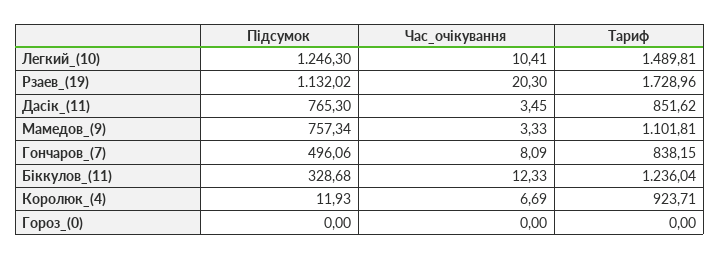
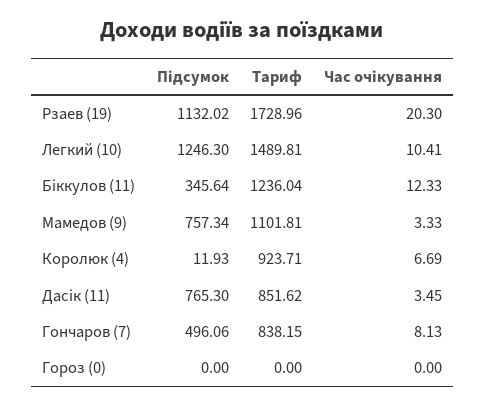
  {
    "Підсумок": {
      "Легкий_(10)": 1246.3,
      "Рзаев_(19)": 1132.02,
      "Дасік_(11)": 765.3,
      "Мамедов_(9)": 757.34,
      "Гончаров_(7)": 496.06,
-     "Біккулов_(11)": 328.68,
+     "Біккулов_(11)": 345.64,
      "Королюк_(4)": 11.93,
      "Гороз_(0)": 0
    },
    "Час_очікування": {
      "Легкий_(10)": 10.41,
      "Рзаев_(19)": 20.3,
      "Дасік_(11)": 3.45,
      "Мамедов_(9)": 3.33,
-     "Гончаров_(7)": 8.09,
+     "Гончаров_(7)": 8.13,
      "Біккулов_(11)": 12.33,
      "Королюк_(4)": 6.69,
      "Гороз_(0)": 0
    },
    "Тариф": {
      "Легкий_(10)": 1489.81,
      "Рзаев_(19)": 1728.96,
      "Дасік_(11)": 851.62,
      "Мамедов_(9)": 1101.81,
      "Гончаров_(7)": 838.15,
      "Біккулов_(11)": 1236.04,
      "Королюк_(4)": 923.71,
      "Гороз_(0)": 0
    }
  }

